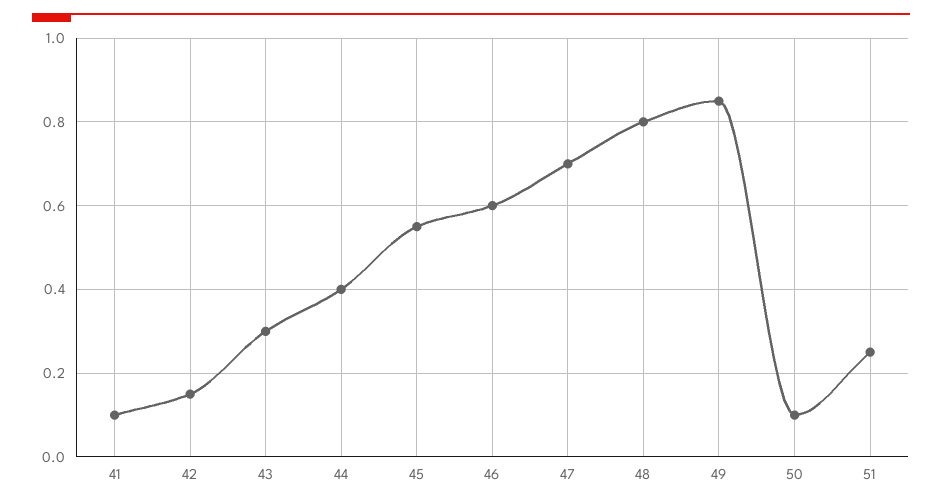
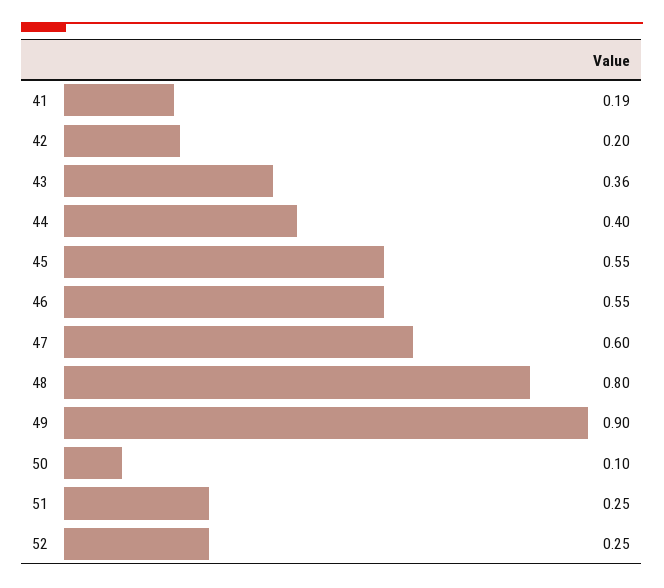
  {
-   "41": 0.1,
+   "41": 0.19,
-   "42": 0.15,
+   "42": 0.2,
-   "43": 0.3,
+   "43": 0.36,
    "44": 0.4,
    "45": 0.55,
-   "46": 0.6,
+   "46": 0.55,
-   "47": 0.7,
+   "47": 0.6,
    "48": 0.8,
-   "49": 0.85,
+   "49": 0.9,
    "50": 0.1,
-   "51": 0.25
+   "51": 0.25,
+   "52": 0.25
  }

